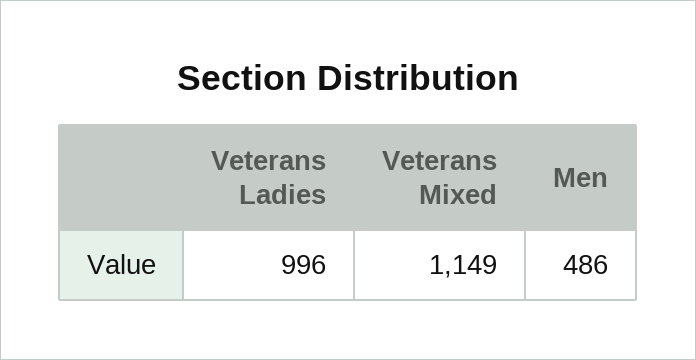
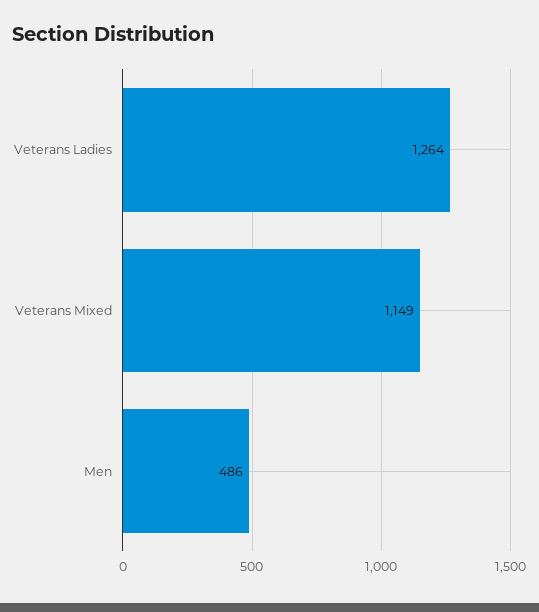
  {
-   "Veterans Ladies": 996,
+   "Veterans Ladies": 1264,
    "Veterans Mixed": 1149,
    "Men": 486
  }

